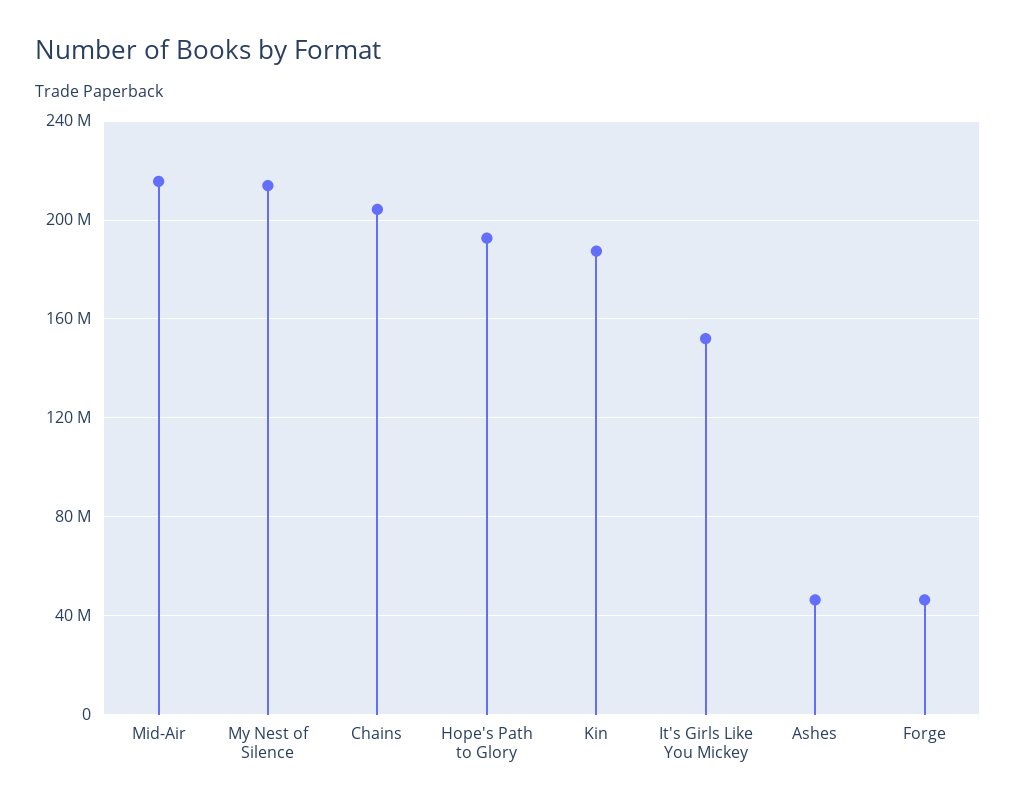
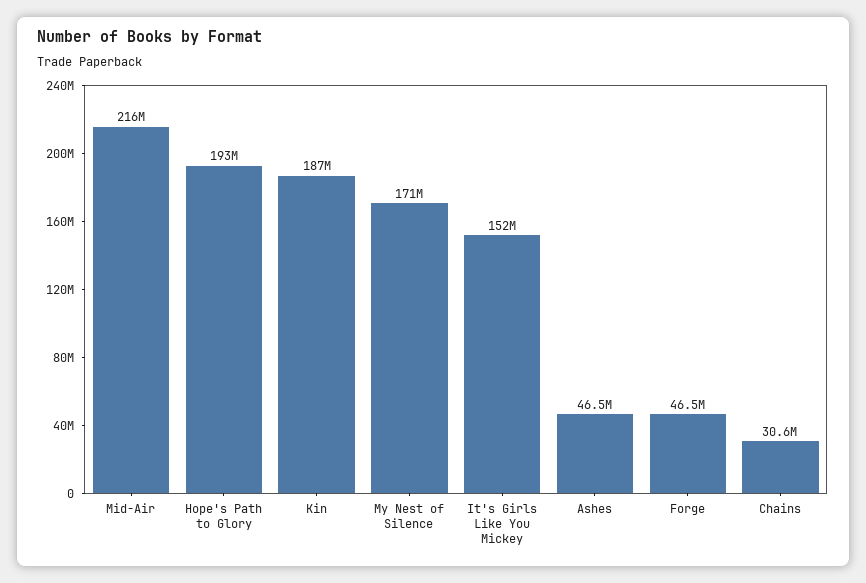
  {
    "Mid-Air": 216000000,
-   "My Nest of Silence": 215000000,
+   "My Nest of Silence": 171000000,
-   "Chains": 205000000,
+   "Chains": 30600000,
    "Hope's Path to Glory": 193000000,
    "Kin": 187000000,
    "It's Girls Like You Mickey": 152000000,
    "Ashes": 46500000,
    "Forge": 46500000
  }

